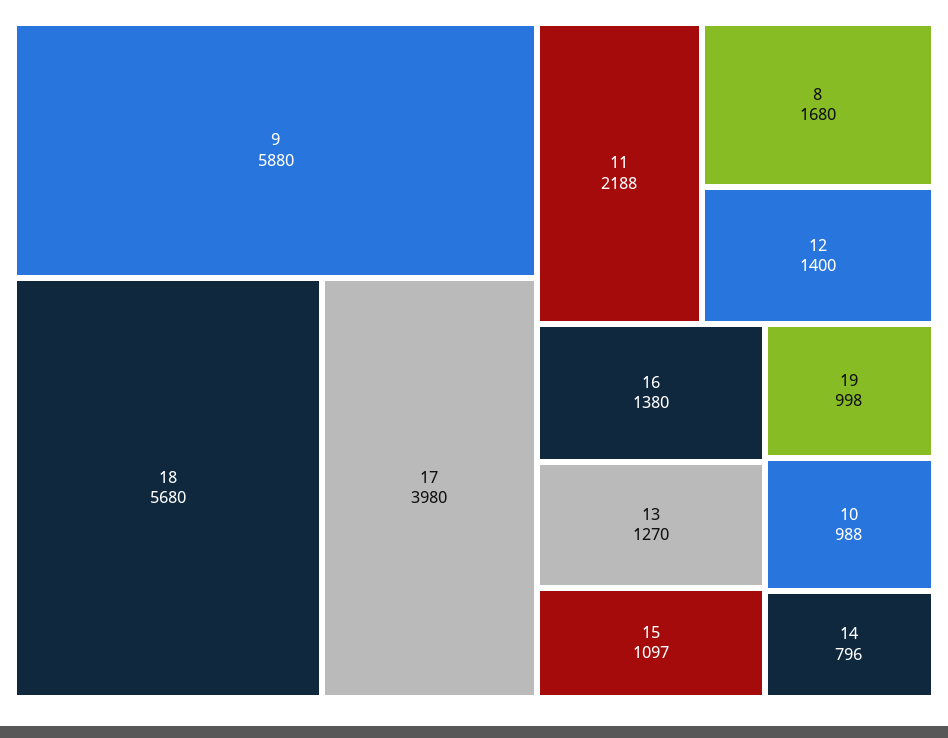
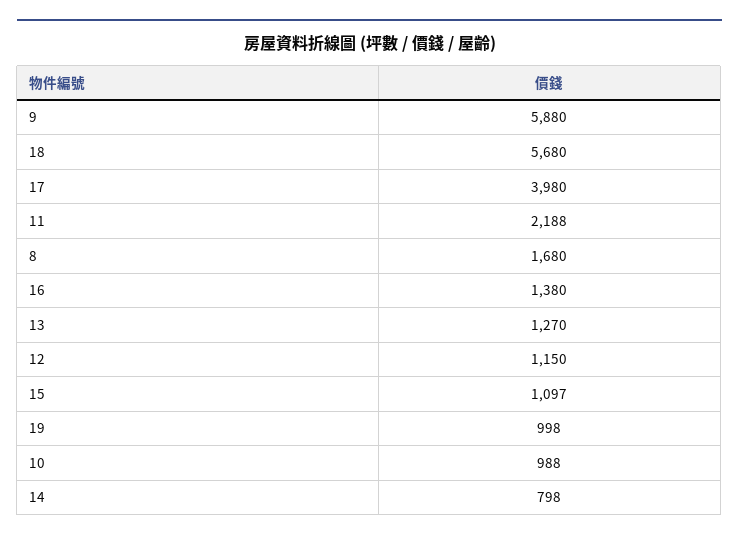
  {
    "9": 5880,
    "18": 5680,
    "17": 3980,
    "11": 2188,
    "8": 1680,
-   "12": 1400,
+   "12": 1150,
    "16": 1380,
    "13": 1270,
    "15": 1097,
    "19": 998,
    "10": 988,
-   "14": 796
+   "14": 798
  }

